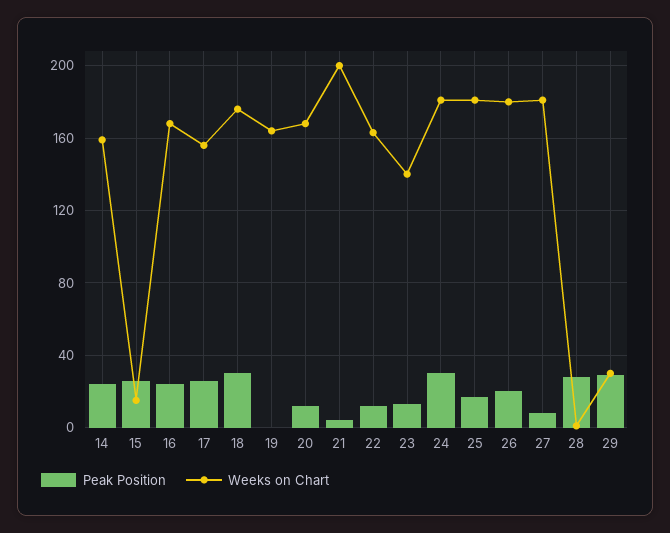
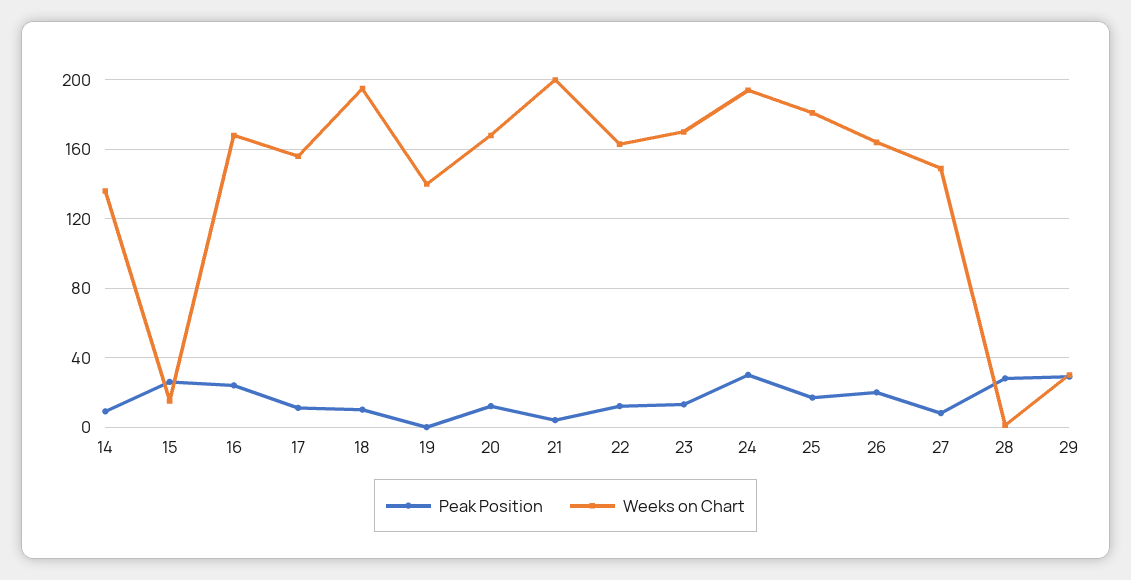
  {
    "Peak Position": {
-     "14": 25,
+     "14": 10,
      "15": 25,
      "16": 25,
-     "17": 25,
+     "17": 10,
-     "18": 30,
+     "18": 10,
      "19": 0,
      "20": 10,
      "21": 5,
      "22": 10,
      "23": 15,
      "24": 30,
      "25": 15,
      "26": 20,
      "27": 10,
      "28": 30,
      "29": 30
    },
    "Weeks on Chart": {
-     "14": 160,
+     "14": 135,
      "15": 15,
      "16": 170,
      "17": 155,
-     "18": 175,
+     "18": 195,
-     "19": 165,
+     "19": 140,
      "20": 170,
      "21": 200,
      "22": 165,
-     "23": 140,
+     "23": 170,
-     "24": 180,
+     "24": 195,
      "25": 180,
-     "26": 180,
+     "26": 165,
-     "27": 180,
+     "27": 150,
      "28": 0,
      "29": 30
    }
  }

